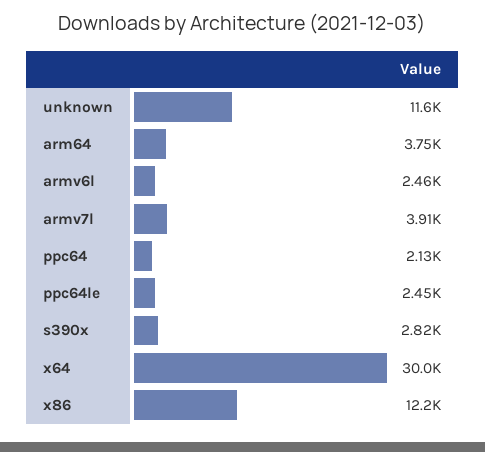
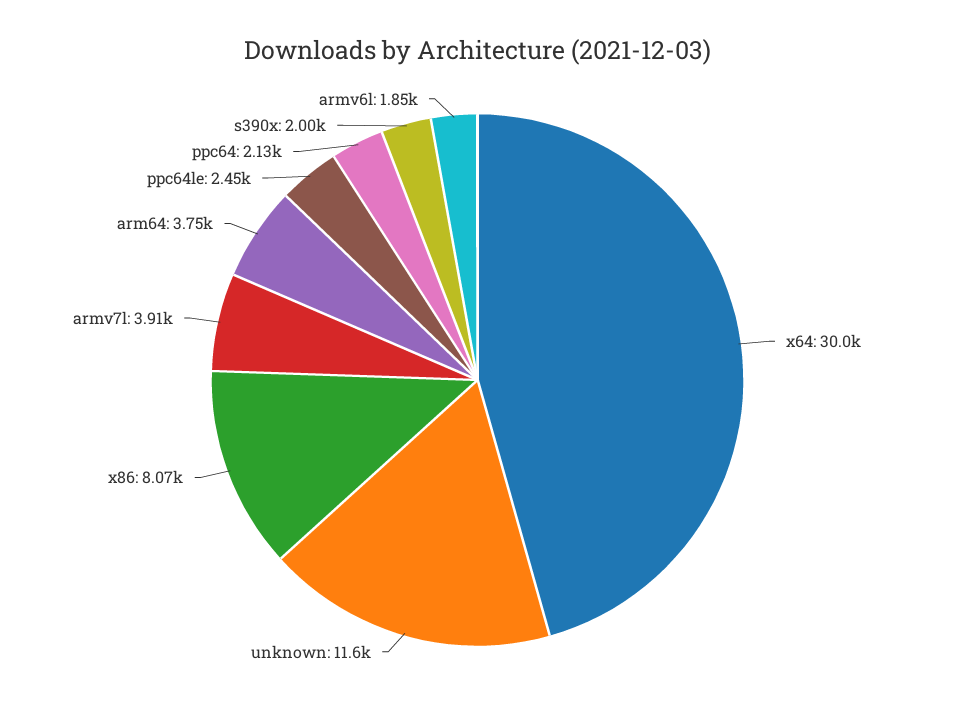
  {
    "unknown": 11600,
    "arm64": 3750,
-   "armv6l": 2460,
+   "armv6l": 1850,
    "armv7l": 3910,
    "ppc64": 2130,
    "ppc64le": 2450,
-   "s390x": 2820,
+   "s390x": 2000,
    "x64": 30000,
-   "x86": 12200
+   "x86": 8070
  }

